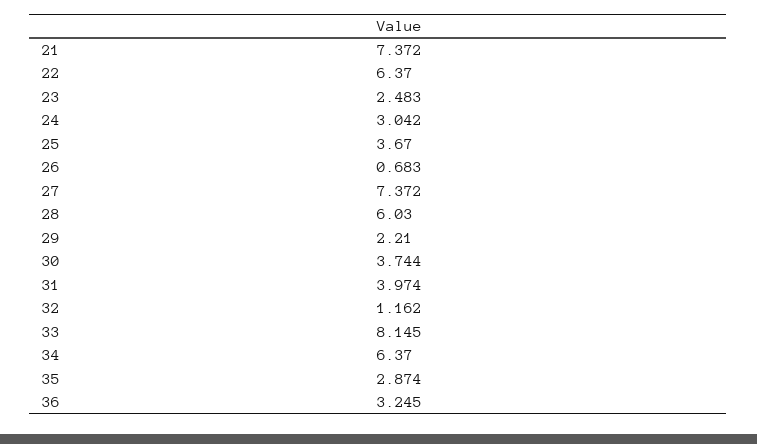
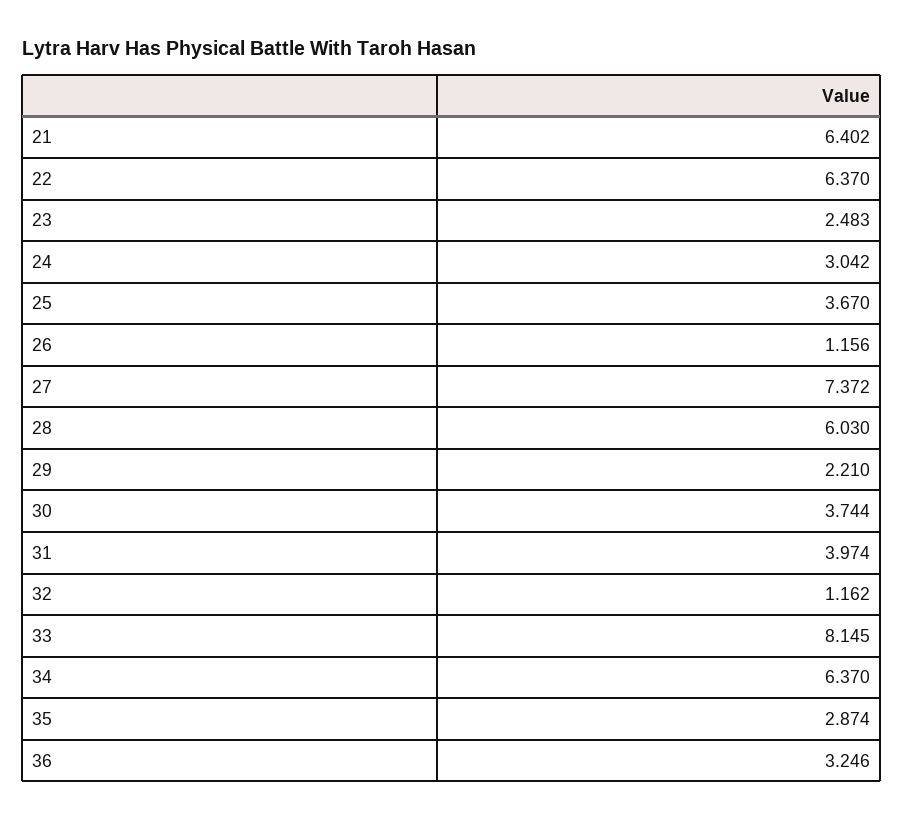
  {
-   "21": 7.372,
+   "21": 6.402,
    "22": 6.37,
    "23": 2.483,
    "24": 3.042,
    "25": 3.67,
-   "26": 0.683,
+   "26": 1.156,
    "27": 7.372,
    "28": 6.03,
    "29": 2.21,
    "30": 3.744,
    "31": 3.974,
    "32": 1.162,
    "33": 8.145,
    "34": 6.37,
    "35": 2.874,
-   "36": 3.245
+   "36": 3.246
  }

